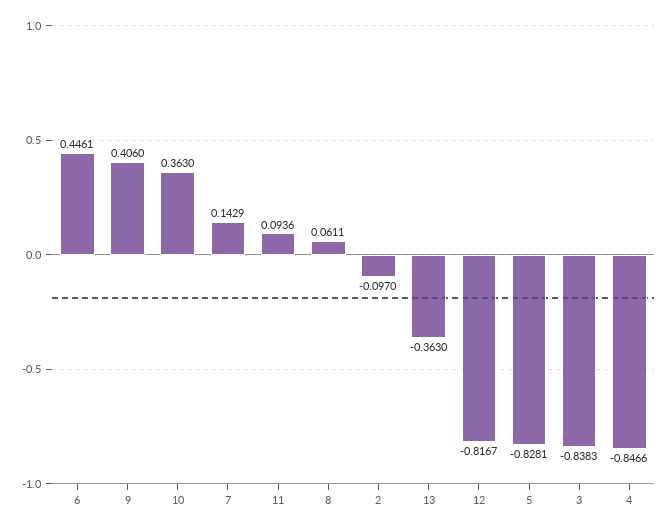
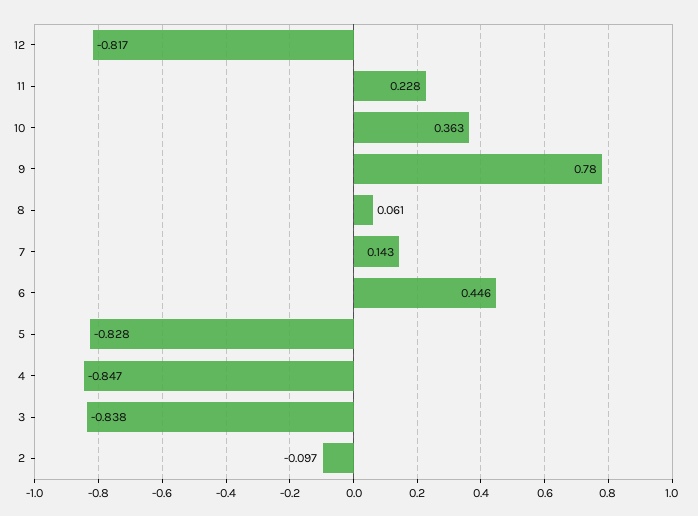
  {
    "6": 0.4461,
-   "9": 0.406,
+   "9": 0.78,
    "10": 0.363,
    "7": 0.1429,
-   "11": 0.0936,
+   "11": 0.228,
    "8": 0.0611,
    "2": -0.097,
-   "13": -0.363,
    "12": -0.8167,
    "5": -0.8281,
    "3": -0.8383,
    "4": -0.8466
  }

